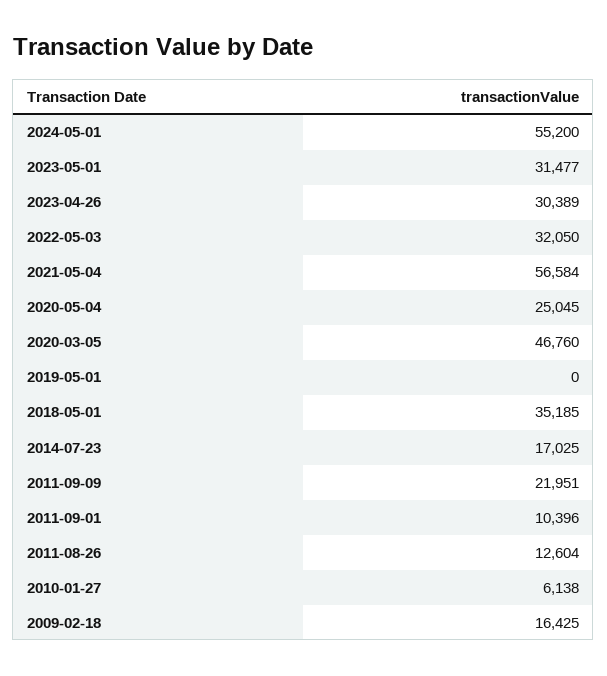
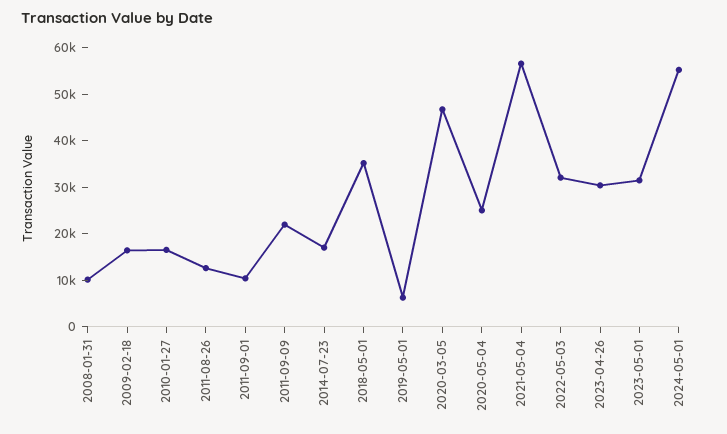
  {
    "2024-05-01": 55200,
    "2023-05-01": 31477,
    "2023-04-26": 30389,
    "2022-05-03": 32050,
    "2021-05-04": 56584,
    "2020-05-04": 25045,
    "2020-03-05": 46760,
-   "2019-05-01": 0,
+   "2019-05-01": 6000,
    "2018-05-01": 35185,
    "2014-07-23": 17025,
    "2011-09-09": 21951,
    "2011-09-01": 10396,
    "2011-08-26": 12604,
-   "2010-01-27": 6138,
+   "2010-01-27": 16000,
-   "2009-02-18": 16425
+   "2009-02-18": 16425,
+   "2008-01-31": 10000
  }

